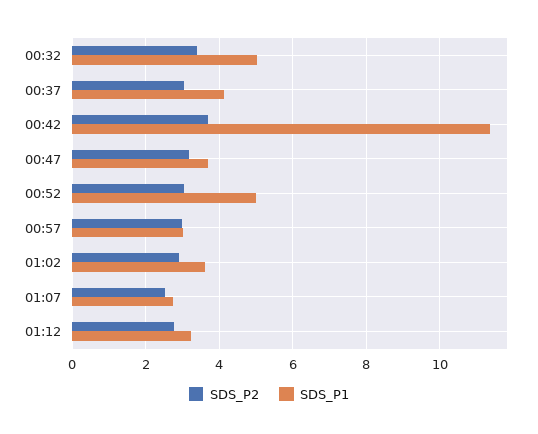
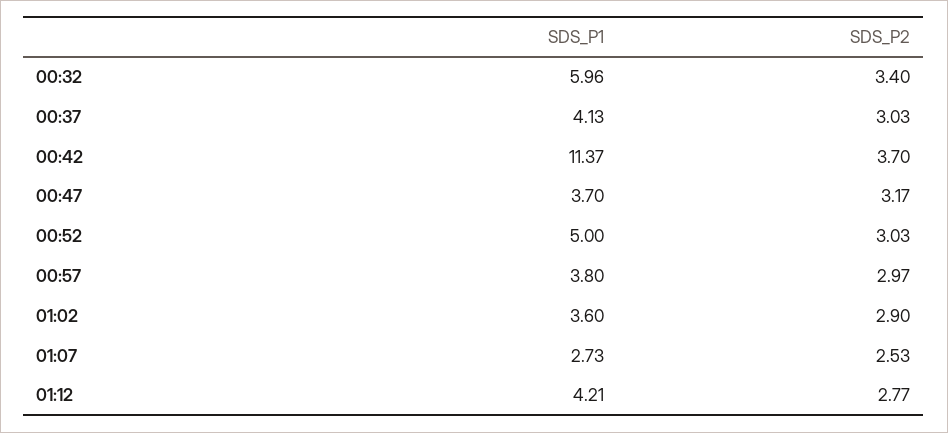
  {
    "SDS_P2": {
      "00:32": 3.4,
      "00:37": 3.03,
      "00:42": 3.7,
      "00:47": 3.17,
      "00:52": 3.03,
      "00:57": 2.97,
      "01:02": 2.9,
      "01:07": 2.53,
      "01:12": 2.77
    },
    "SDS_P1": {
-     "00:32": 5,
+     "00:32": 5.96,
      "00:37": 4.13,
      "00:42": 11.37,
      "00:47": 3.7,
      "00:52": 5,
-     "00:57": 3,
+     "00:57": 3.8,
      "01:02": 3.6,
      "01:07": 2.73,
-     "01:12": 3.2
+     "01:12": 4.21
    }
  }

